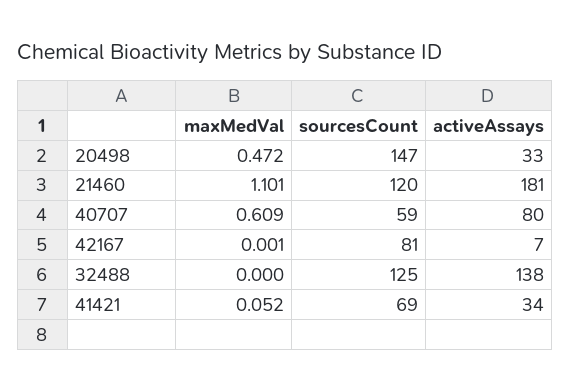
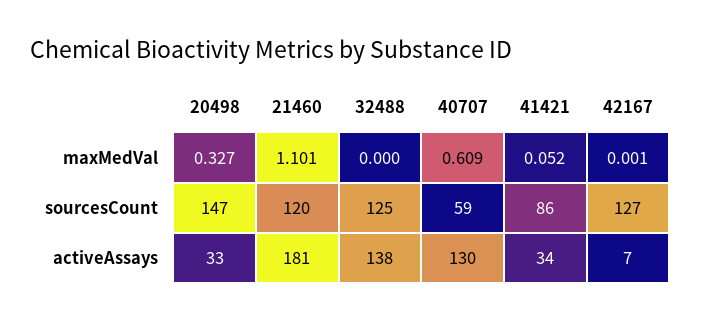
  {
    "maxMedVal": {
-     "20498": 0.472,
+     "20498": 0.327,
      "21460": 1.101,
      "40707": 0.609,
      "42167": 0.001,
      "32488": 0,
      "41421": 0.052
    },
    "sourcesCount": {
      "20498": 147,
      "21460": 120,
      "40707": 59,
-     "42167": 81,
+     "42167": 127,
      "32488": 125,
-     "41421": 69
+     "41421": 86
    },
    "activeAssays": {
      "20498": 33,
      "21460": 181,
-     "40707": 80,
+     "40707": 130,
      "42167": 7,
      "32488": 138,
      "41421": 34
    }
  }

